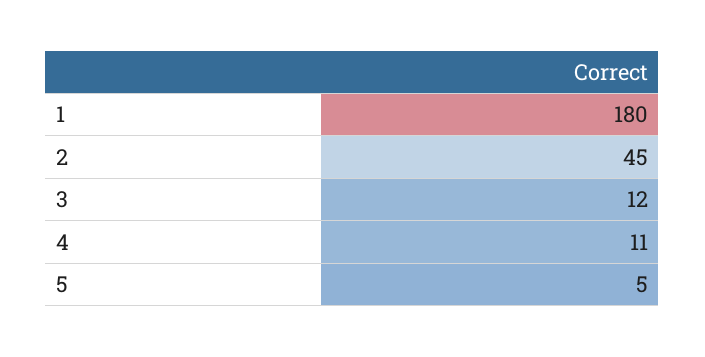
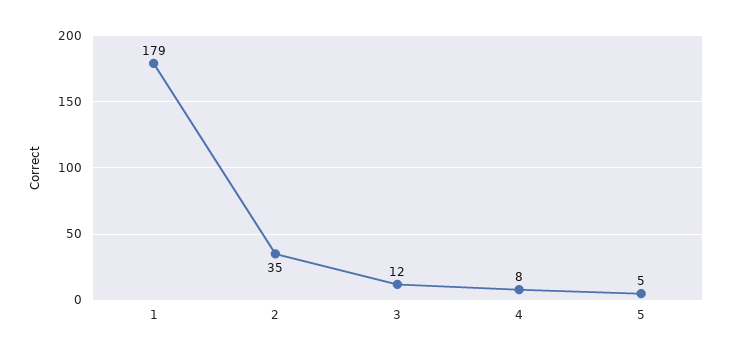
  {
-   "1": 180,
+   "1": 179,
-   "2": 45,
+   "2": 35,
    "3": 12,
-   "4": 11,
+   "4": 8,
    "5": 5
  }

